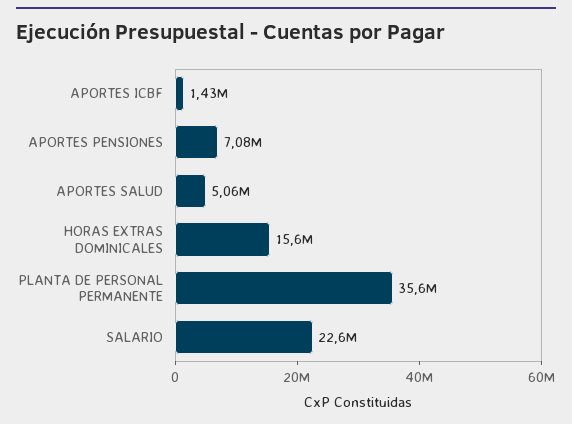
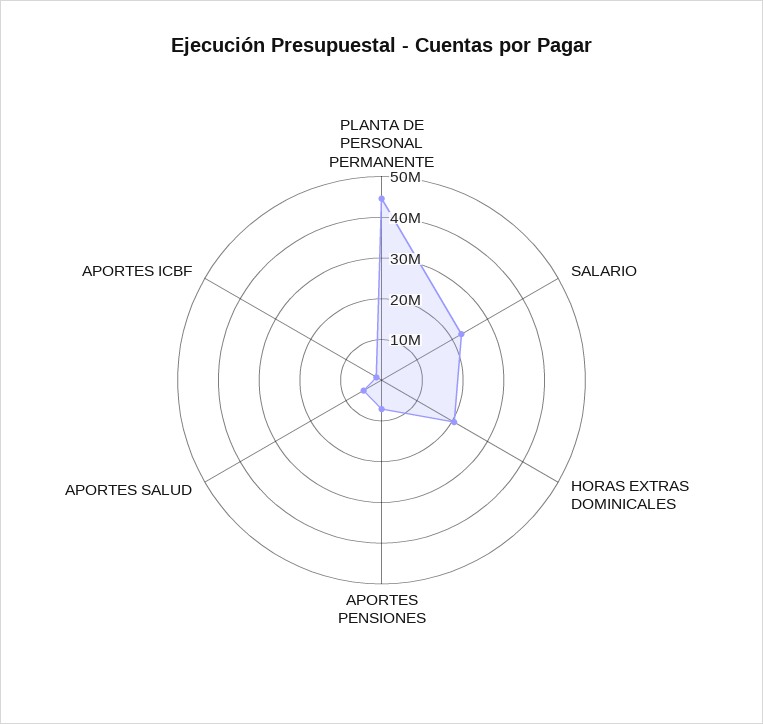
  {
    "APORTES ICBF": 1430000,
    "APORTES PENSIONES": 7080000,
    "APORTES SALUD": 5060000,
-   "HORAS EXTRAS DOMINICALES": 15600000,
+   "HORAS EXTRAS DOMINICALES": 20000000,
-   "PLANTA DE PERSONAL PERMANENTE": 35600000,
+   "PLANTA DE PERSONAL PERMANENTE": 44000000,
    "SALARIO": 22600000
  }

